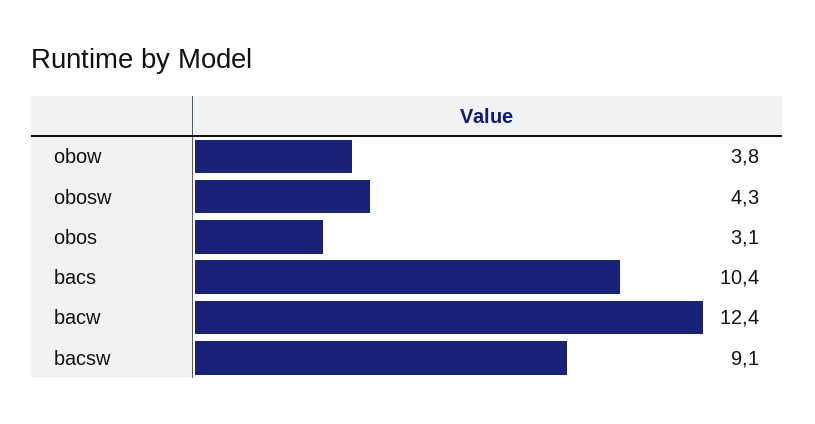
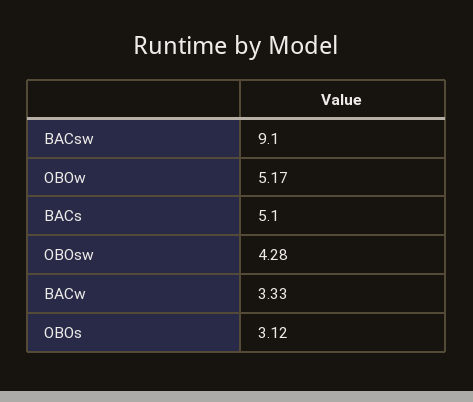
  {
-   "obow": 3.8,
+   "obow": 5.17,
    "obosw": 4.28,
    "obos": 3.12,
-   "bacs": 10.4,
+   "bacs": 5.1,
-   "bacw": 12.4,
+   "bacw": 3.33,
    "bacsw": 9.1
  }

